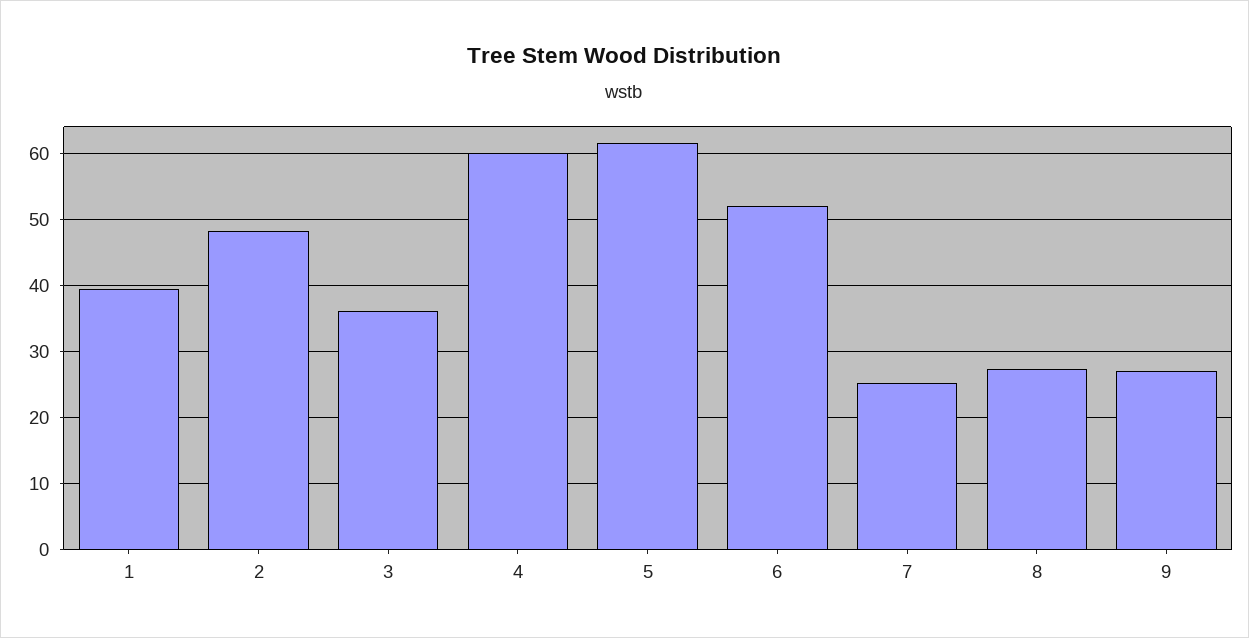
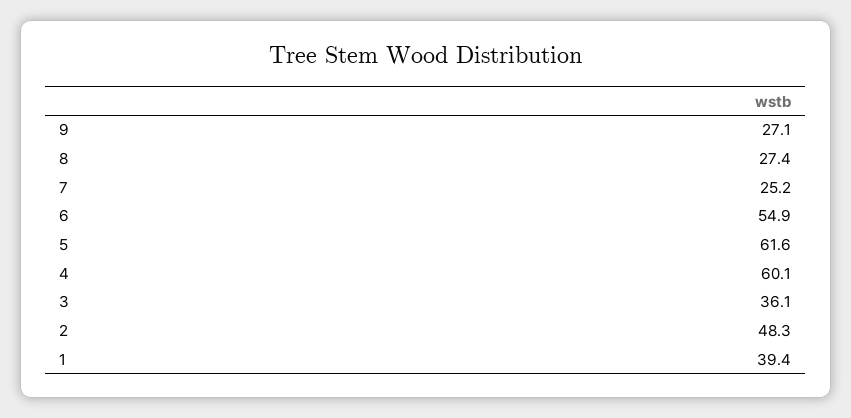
  {
    "1": 39.4,
    "2": 48.3,
    "3": 36.1,
    "4": 60.1,
    "5": 61.6,
-   "6": 52,
+   "6": 54.9,
    "7": 25.2,
    "8": 27.4,
    "9": 27.1
  }

